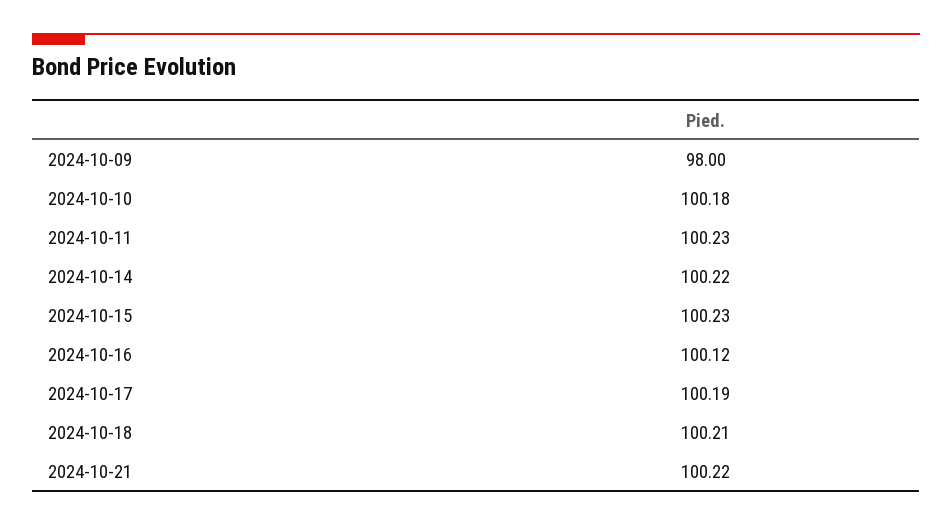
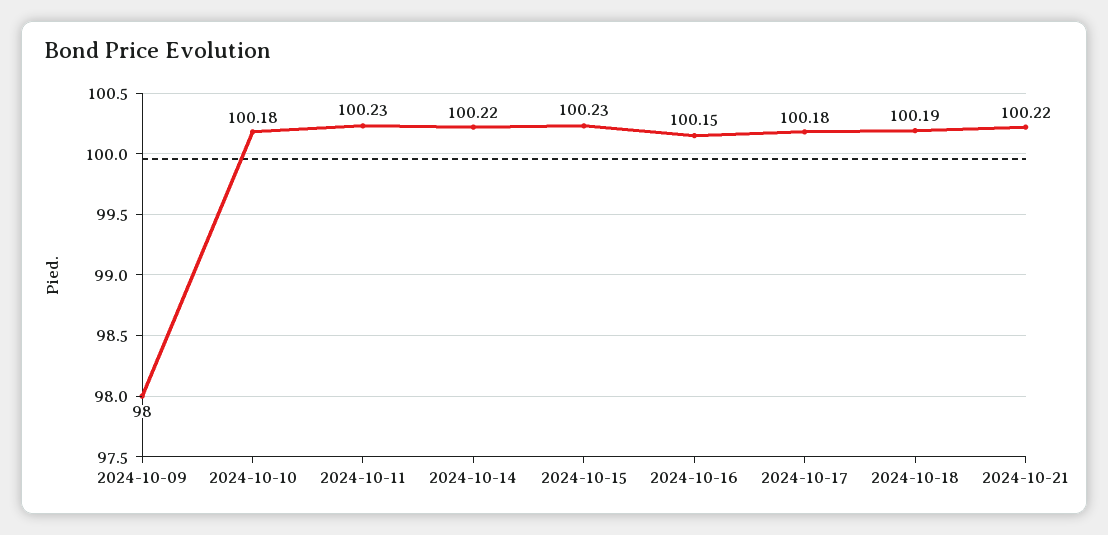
  {
    "2024-10-09": 98,
    "2024-10-10": 100.18,
    "2024-10-11": 100.23,
    "2024-10-14": 100.22,
    "2024-10-15": 100.23,
-   "2024-10-16": 100.12,
+   "2024-10-16": 100.15,
-   "2024-10-17": 100.19,
+   "2024-10-17": 100.18,
-   "2024-10-18": 100.21,
+   "2024-10-18": 100.19,
    "2024-10-21": 100.22
  }

